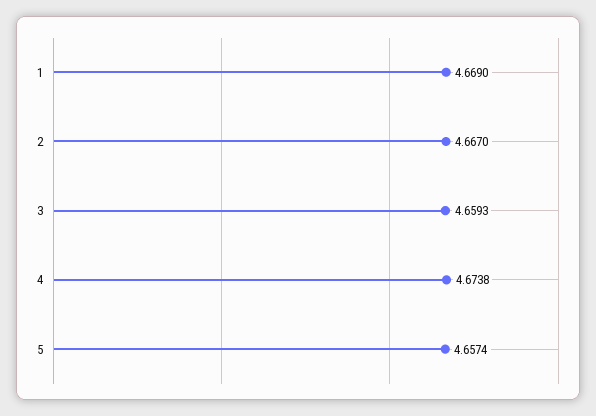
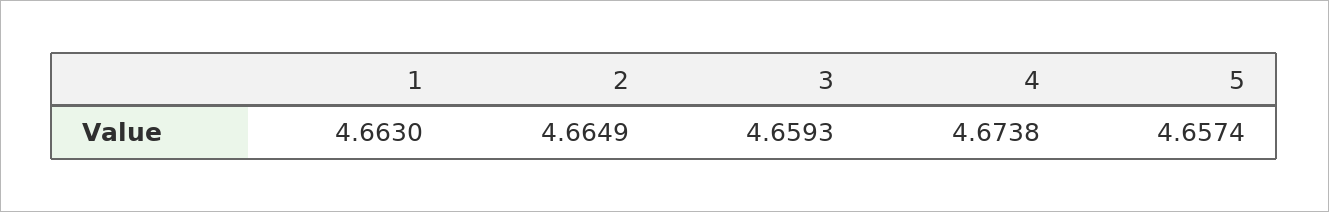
  {
-   "1": 4.669,
+   "1": 4.663,
-   "2": 4.667,
+   "2": 4.6649,
    "3": 4.6593,
    "4": 4.6738,
    "5": 4.6574
  }

